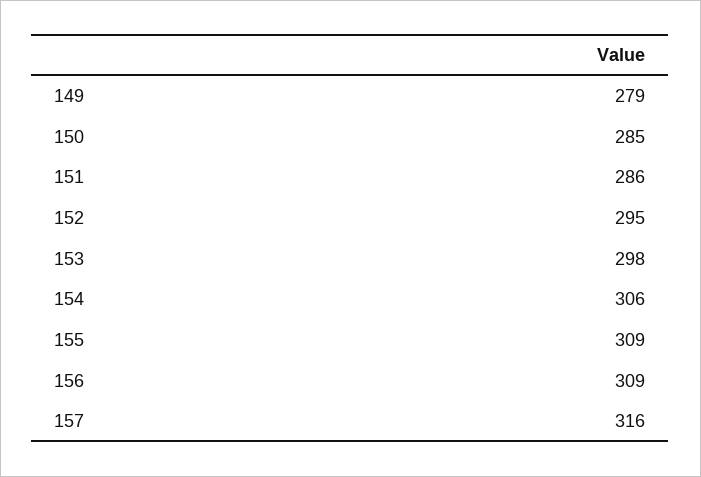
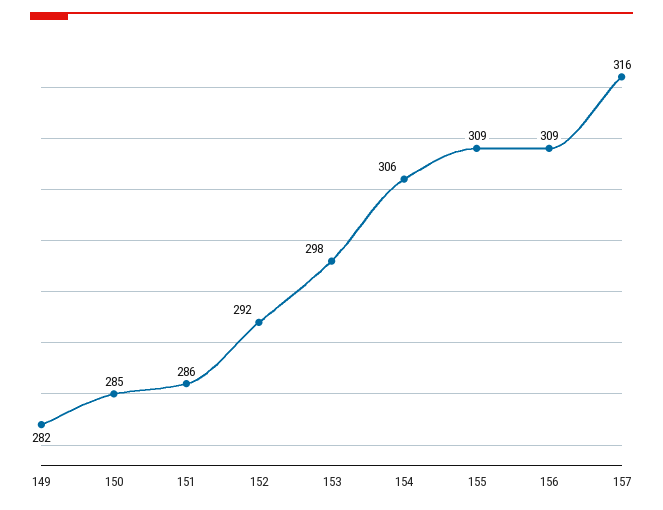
  {
-   "149": 279,
+   "149": 282,
    "150": 285,
    "151": 286,
-   "152": 295,
+   "152": 292,
    "153": 298,
    "154": 306,
    "155": 309,
    "156": 309,
    "157": 316
  }

